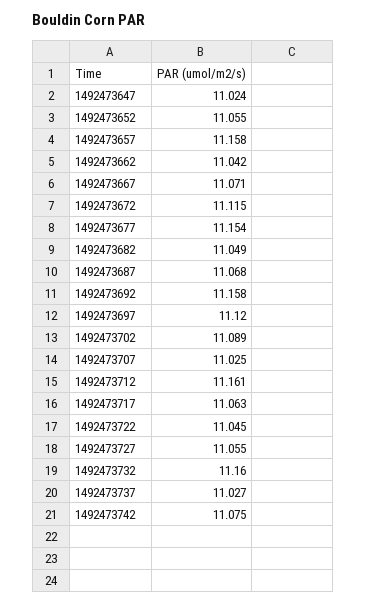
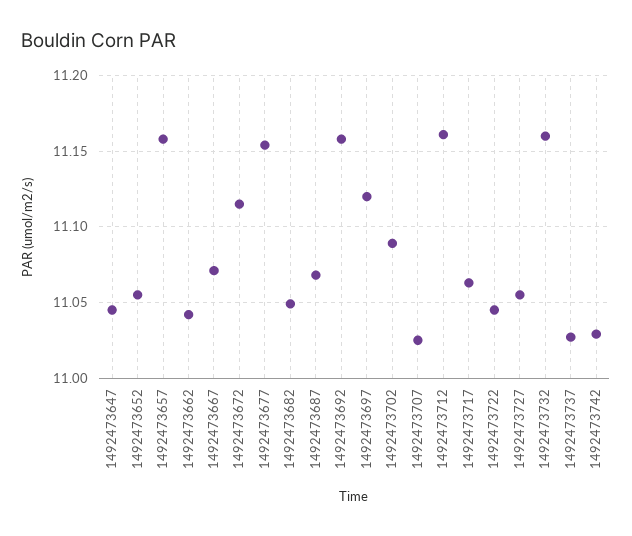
  {
-   "1492473647": 11.024,
+   "1492473647": 11.045,
    "1492473652": 11.055,
    "1492473657": 11.158,
    "1492473662": 11.042,
    "1492473667": 11.071,
    "1492473672": 11.115,
    "1492473677": 11.154,
    "1492473682": 11.049,
    "1492473687": 11.068,
    "1492473692": 11.158,
    "1492473697": 11.12,
    "1492473702": 11.089,
    "1492473707": 11.025,
    "1492473712": 11.161,
    "1492473717": 11.063,
    "1492473722": 11.045,
    "1492473727": 11.055,
    "1492473732": 11.16,
    "1492473737": 11.027,
-   "1492473742": 11.075
+   "1492473742": 11.03
  }

